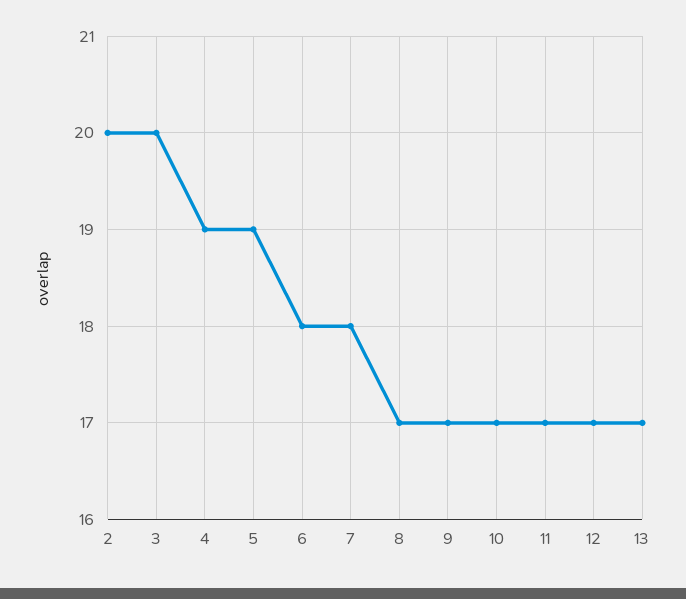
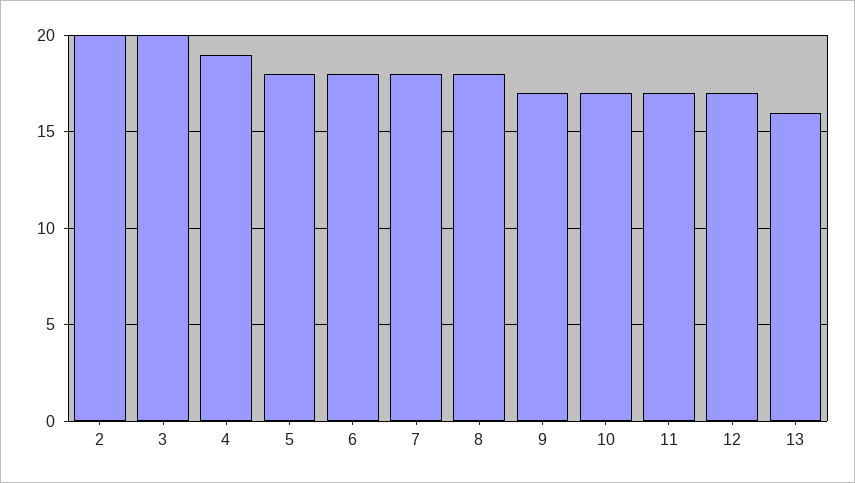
  {
    "2": 20,
    "3": 20,
    "4": 19,
-   "5": 19,
+   "5": 18,
    "6": 18,
    "7": 18,
-   "8": 17,
+   "8": 18,
    "9": 17,
    "10": 17,
    "11": 17,
    "12": 17,
-   "13": 17
+   "13": 16
  }

